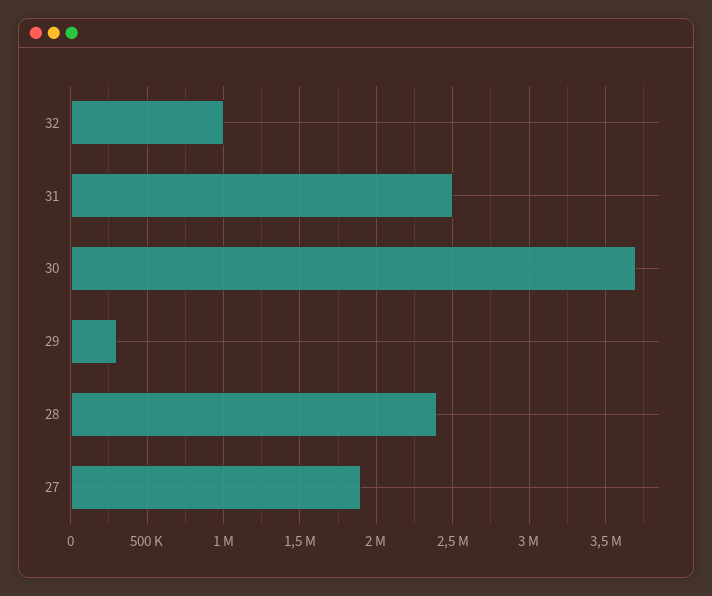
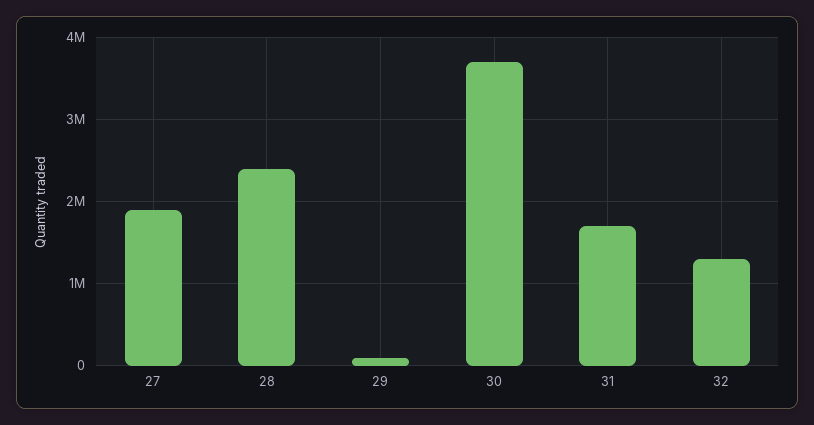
  {
-   "32": 1000000,
+   "32": 1300000,
-   "31": 2500000,
+   "31": 1700000,
    "30": 3700000,
-   "29": 300000,
+   "29": 100000,
    "28": 2400000,
    "27": 1900000
  }

